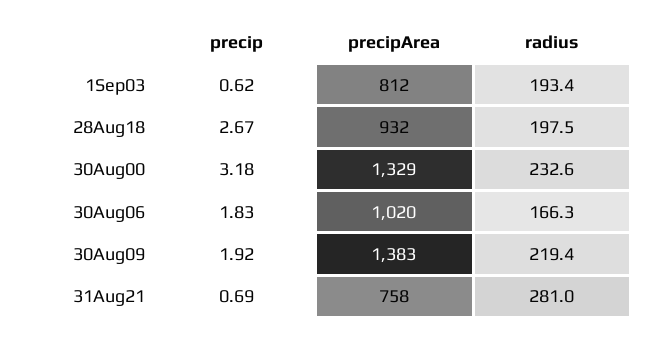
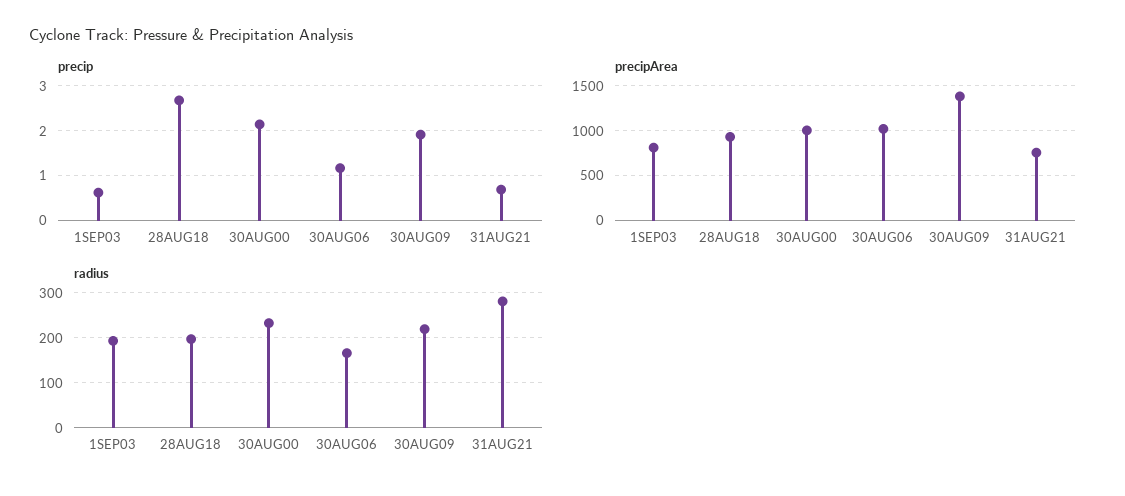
  {
    "precip": {
      "1Sep03": 0.62,
      "28Aug18": 2.67,
-     "30Aug00": 3.18,
+     "30Aug00": 2.2,
-     "30Aug06": 1.83,
+     "30Aug06": 1.2,
      "30Aug09": 1.92,
      "31Aug21": 0.69
    },
    "precipArea": {
      "1Sep03": 812,
      "28Aug18": 932,
-     "30Aug00": 1329,
+     "30Aug00": 1000,
      "30Aug06": 1020,
      "30Aug09": 1383,
      "31Aug21": 758
    },
    "radius": {
      "1Sep03": 193.4,
      "28Aug18": 197.5,
      "30Aug00": 232.6,
      "30Aug06": 166.3,
      "30Aug09": 219.4,
      "31Aug21": 281
    }
  }

